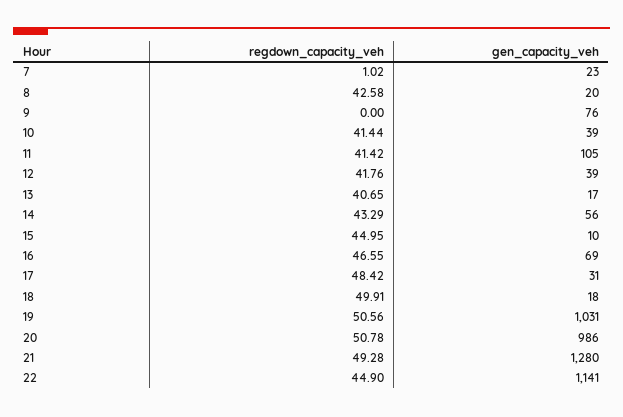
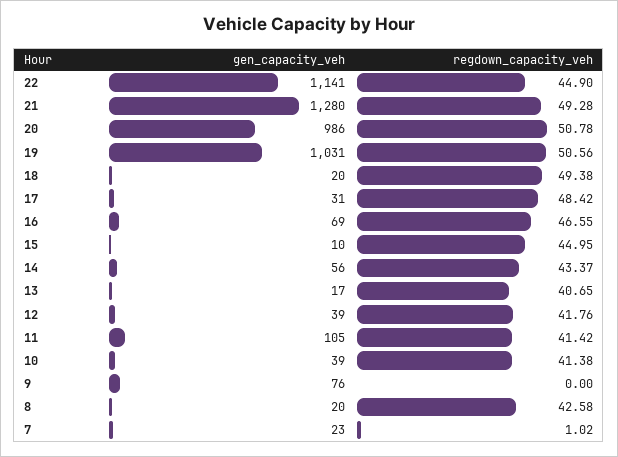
  {
    "regdown_capacity_veh": {
      "7": 1.02,
      "8": 42.58,
      "9": 0,
-     "10": 41.44,
+     "10": 41.38,
      "11": 41.42,
      "12": 41.76,
      "13": 40.65,
-     "14": 43.29,
+     "14": 43.37,
      "15": 44.95,
      "16": 46.55,
      "17": 48.42,
-     "18": 49.91,
+     "18": 49.38,
      "19": 50.56,
      "20": 50.78,
      "21": 49.28,
      "22": 44.9
    },
    "gen_capacity_veh": {
      "7": 23,
      "8": 20,
      "9": 76,
      "10": 39,
      "11": 105,
      "12": 39,
      "13": 17,
      "14": 56,
      "15": 10,
      "16": 69,
      "17": 31,
-     "18": 18,
+     "18": 20,
      "19": 1031,
      "20": 986,
      "21": 1280,
      "22": 1141
    }
  }

